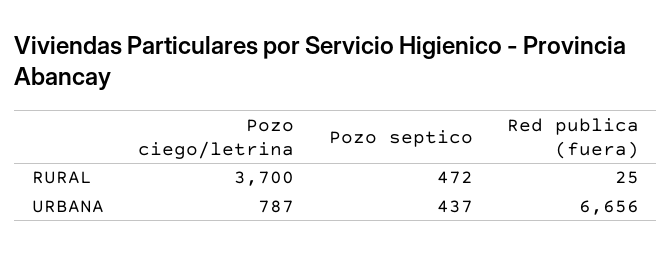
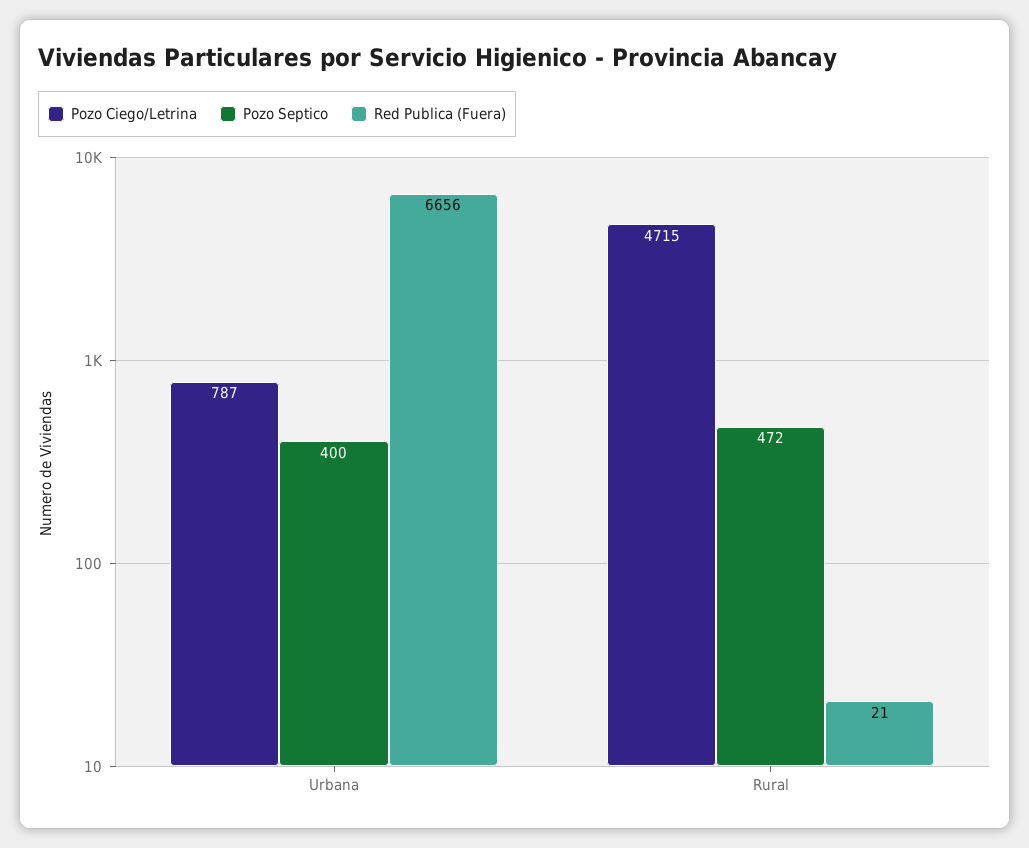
  {
    "Pozo ciego/letrina": {
-     "RURAL": 3700,
+     "RURAL": 4715,
      "URBANA": 787
    },
    "Pozo septico": {
      "RURAL": 472,
-     "URBANA": 437
+     "URBANA": 400
    },
    "Red publica (fuera)": {
-     "RURAL": 25,
+     "RURAL": 21,
      "URBANA": 6656
    }
  }

